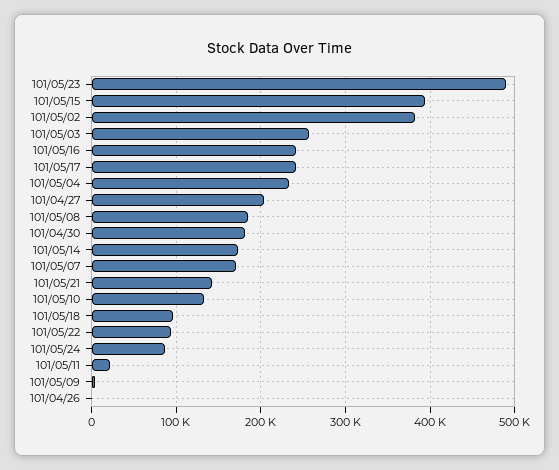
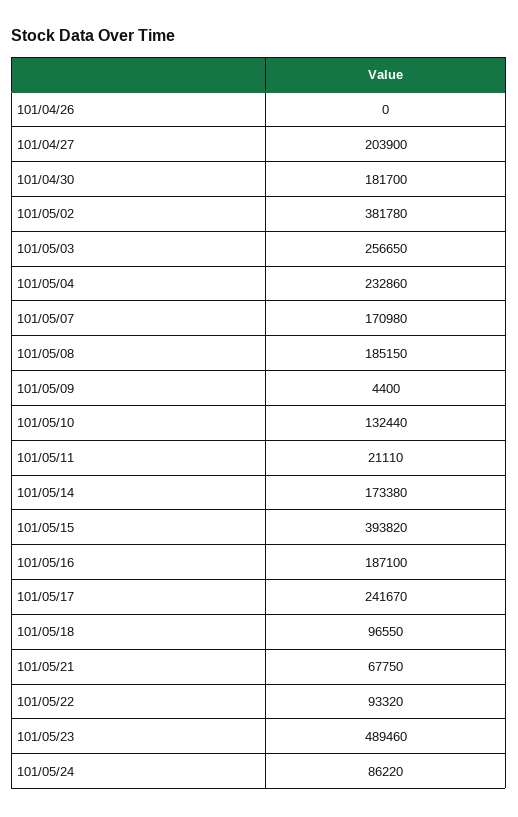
  {
    "101/05/23": 489460,
    "101/05/15": 393820,
    "101/05/02": 381780,
    "101/05/03": 256650,
-   "101/05/16": 240000,
+   "101/05/16": 187100,
    "101/05/17": 241670,
    "101/05/04": 232860,
    "101/04/27": 203900,
    "101/05/08": 185150,
    "101/04/30": 181700,
    "101/05/14": 173380,
    "101/05/07": 170980,
-   "101/05/21": 140000,
+   "101/05/21": 67750,
    "101/05/10": 132440,
    "101/05/18": 96550,
    "101/05/22": 93320,
    "101/05/24": 86220,
    "101/05/11": 21110,
    "101/05/09": 4400,
    "101/04/26": 0
  }

